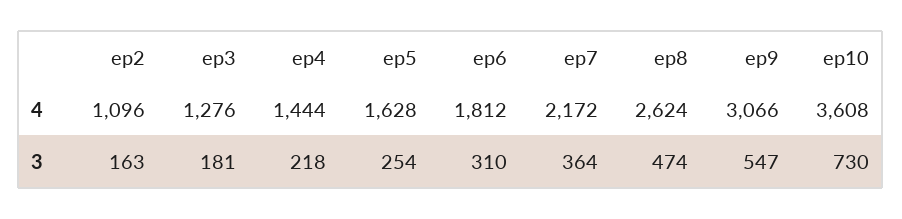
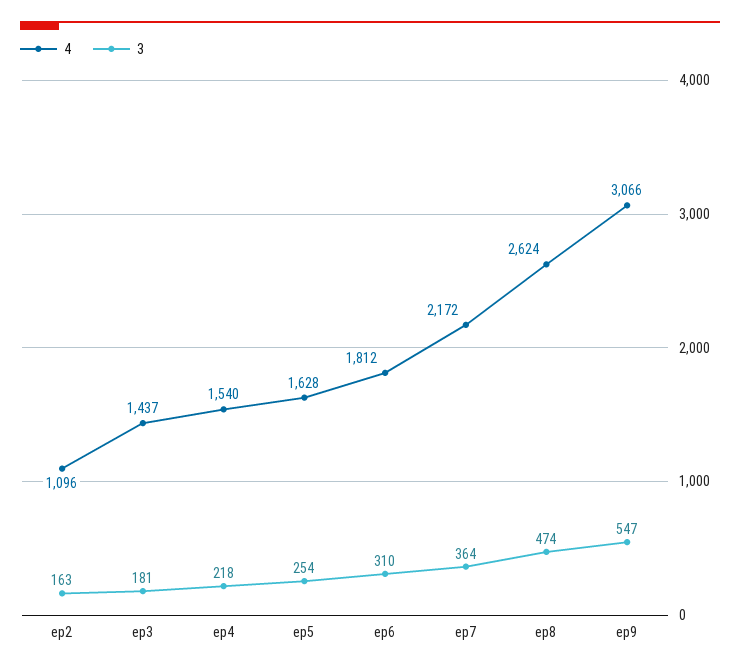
  {
    "4": {
      "ep2": 1096,
-     "ep3": 1276,
+     "ep3": 1437,
-     "ep4": 1444,
+     "ep4": 1540,
      "ep5": 1628,
      "ep6": 1812,
      "ep7": 2172,
      "ep8": 2624,
-     "ep9": 3066,
+     "ep9": 3066
-     "ep10": 3608
    },
    "3": {
      "ep2": 163,
      "ep3": 181,
      "ep4": 218,
      "ep5": 254,
      "ep6": 310,
      "ep7": 364,
      "ep8": 474,
-     "ep9": 547,
+     "ep9": 547
-     "ep10": 730
    }
  }

